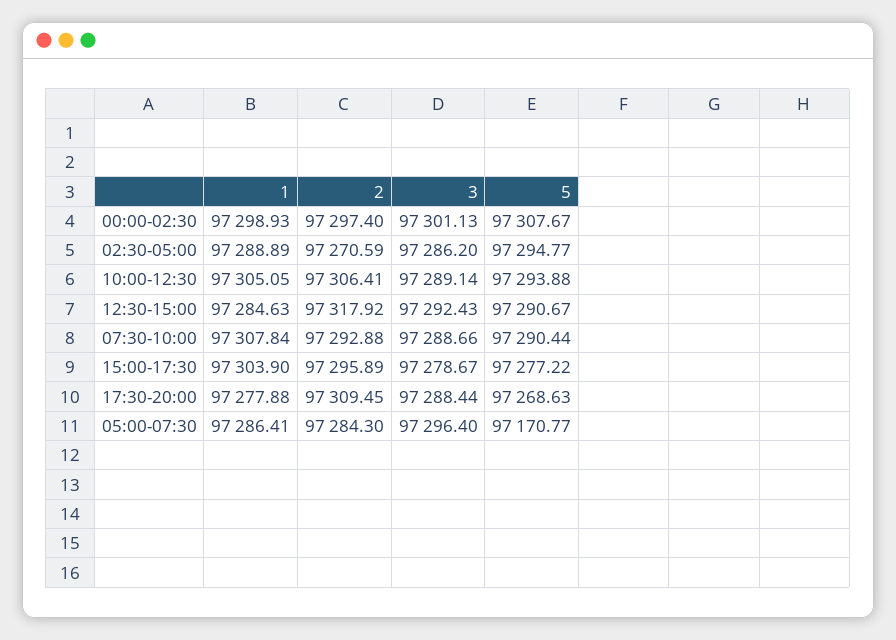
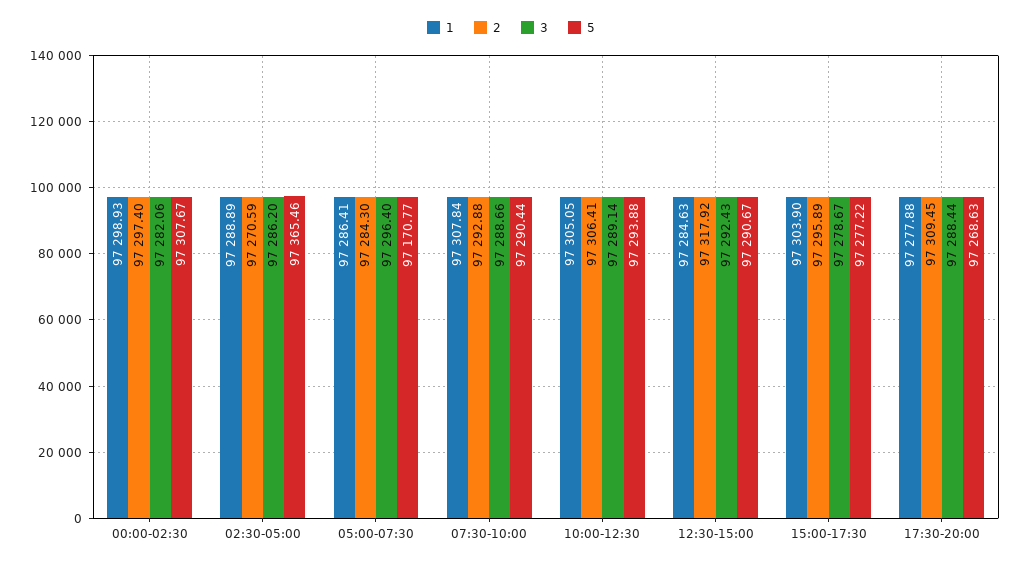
  {
    "1": {
      "00:00-02:30": 97298.93,
      "02:30-05:00": 97288.89,
      "10:00-12:30": 97305.05,
      "12:30-15:00": 97284.63,
      "07:30-10:00": 97307.84,
      "15:00-17:30": 97303.9,
      "17:30-20:00": 97277.88,
      "05:00-07:30": 97286.41
    },
    "2": {
      "00:00-02:30": 97297.4,
      "02:30-05:00": 97270.59,
      "10:00-12:30": 97306.41,
      "12:30-15:00": 97317.92,
      "07:30-10:00": 97292.88,
      "15:00-17:30": 97295.89,
      "17:30-20:00": 97309.45,
      "05:00-07:30": 97284.3
    },
    "3": {
-     "00:00-02:30": 97301.13,
+     "00:00-02:30": 97282.06,
      "02:30-05:00": 97286.2,
      "10:00-12:30": 97289.14,
      "12:30-15:00": 97292.43,
      "07:30-10:00": 97288.66,
      "15:00-17:30": 97278.67,
      "17:30-20:00": 97288.44,
      "05:00-07:30": 97296.4
    },
    "5": {
      "00:00-02:30": 97307.67,
-     "02:30-05:00": 97294.77,
+     "02:30-05:00": 97365.46,
      "10:00-12:30": 97293.88,
      "12:30-15:00": 97290.67,
      "07:30-10:00": 97290.44,
      "15:00-17:30": 97277.22,
      "17:30-20:00": 97268.63,
      "05:00-07:30": 97170.77
    }
  }

